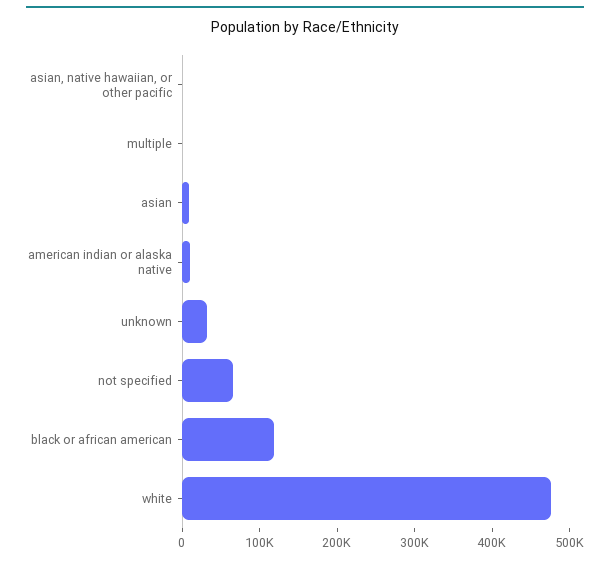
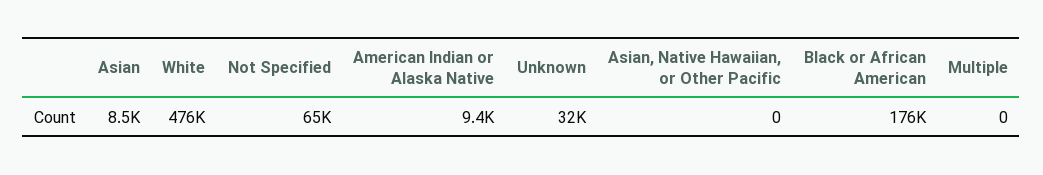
  {
    "asian, native hawaiian, or other pacific": 0,
    "multiple": 0,
    "asian": 8500,
    "american indian or alaska native": 9400,
    "unknown": 32000,
    "not specified": 65000,
-   "black or african american": 120000,
+   "black or african american": 176000,
    "white": 476000
  }

